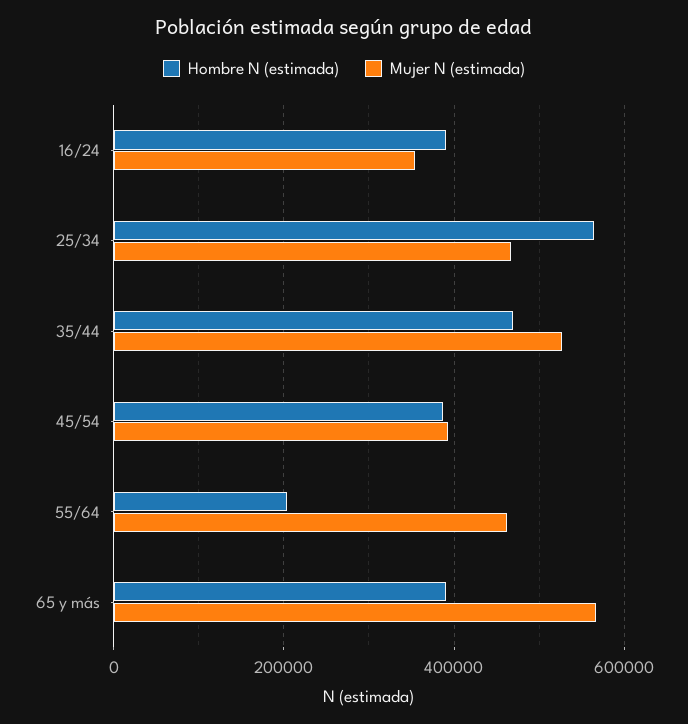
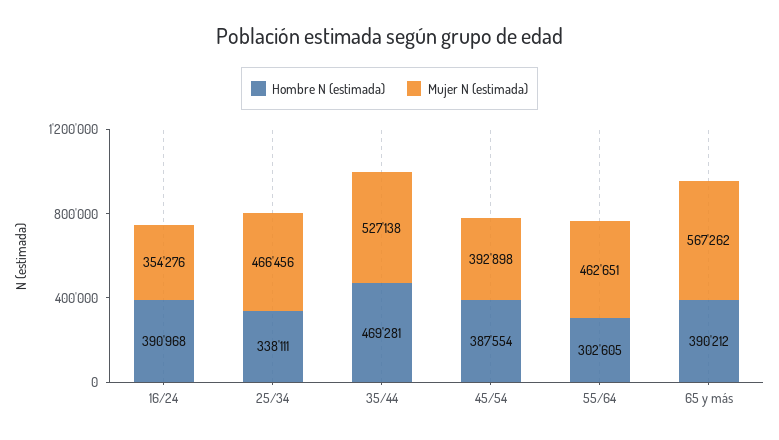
  {
    "Hombre N (estimada)": {
      "16/24": 390968,
-     "25/34": 560000,
+     "25/34": 338111,
      "35/44": 469281,
      "45/54": 387554,
-     "55/64": 200000,
+     "55/64": 302605,
      "65 y más": 390212
    },
    "Mujer N (estimada)": {
      "16/24": 354276,
      "25/34": 466456,
      "35/44": 527138,
      "45/54": 392898,
      "55/64": 462651,
      "65 y más": 567262
    }
  }

